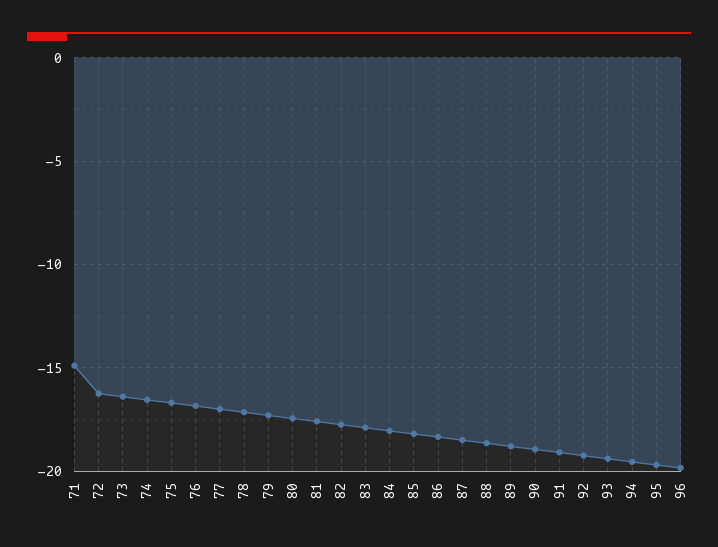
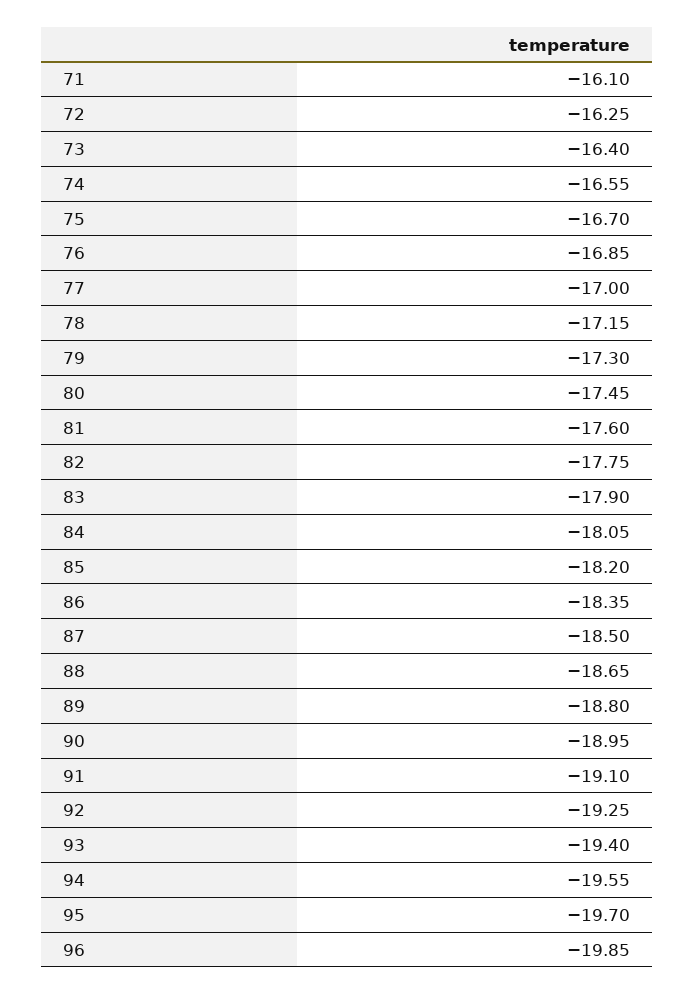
  {
-   "71": -15,
+   "71": -16.1,
    "72": -16.25,
    "73": -16.4,
    "74": -16.55,
    "75": -16.7,
    "76": -16.85,
    "77": -17,
    "78": -17.15,
    "79": -17.3,
    "80": -17.45,
    "81": -17.6,
    "82": -17.75,
    "83": -17.9,
    "84": -18.05,
    "85": -18.2,
    "86": -18.35,
    "87": -18.5,
    "88": -18.65,
    "89": -18.8,
    "90": -18.95,
    "91": -19.1,
    "92": -19.25,
    "93": -19.4,
    "94": -19.55,
    "95": -19.7,
    "96": -19.85
  }

